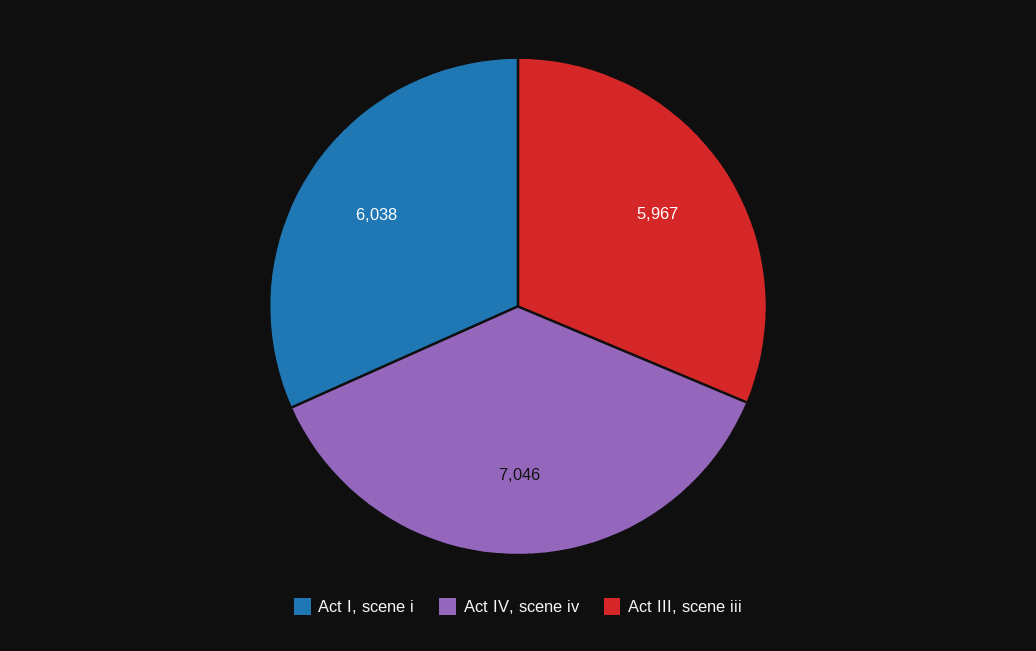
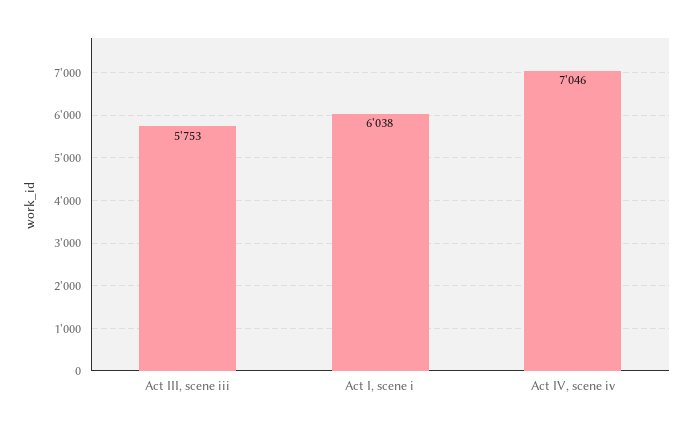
  {
    "Act I, scene i": 6038,
    "Act IV, scene iv": 7046,
-   "Act III, scene iii": 5967
+   "Act III, scene iii": 5753
  }

